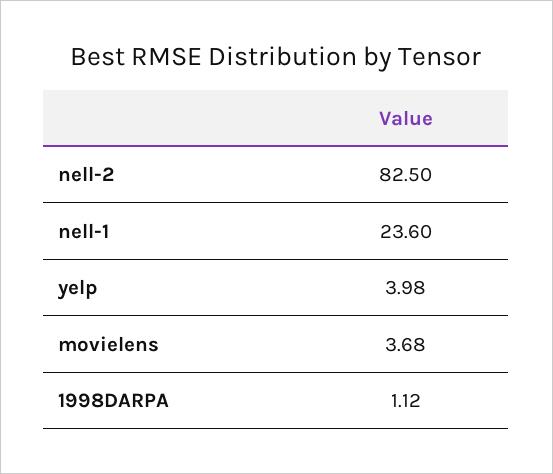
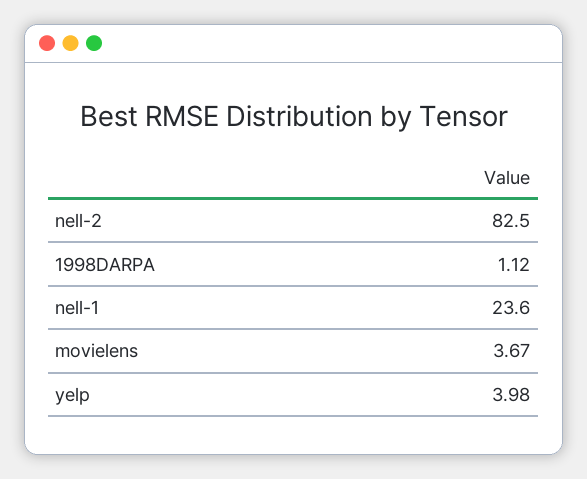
  {
    "nell-2": 82.5,
    "nell-1": 23.6,
    "yelp": 3.98,
-   "movielens": 3.68,
+   "movielens": 3.67,
    "1998DARPA": 1.12
  }

